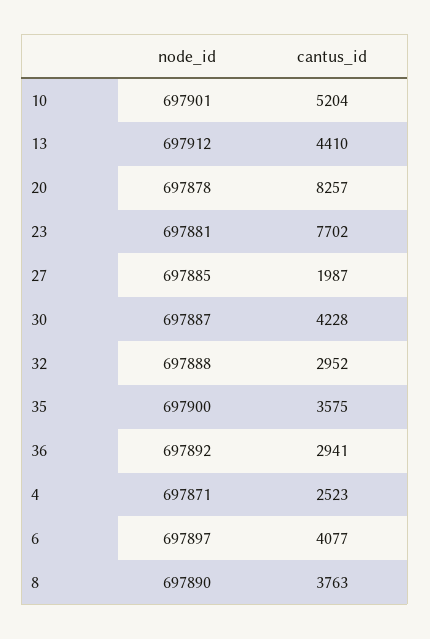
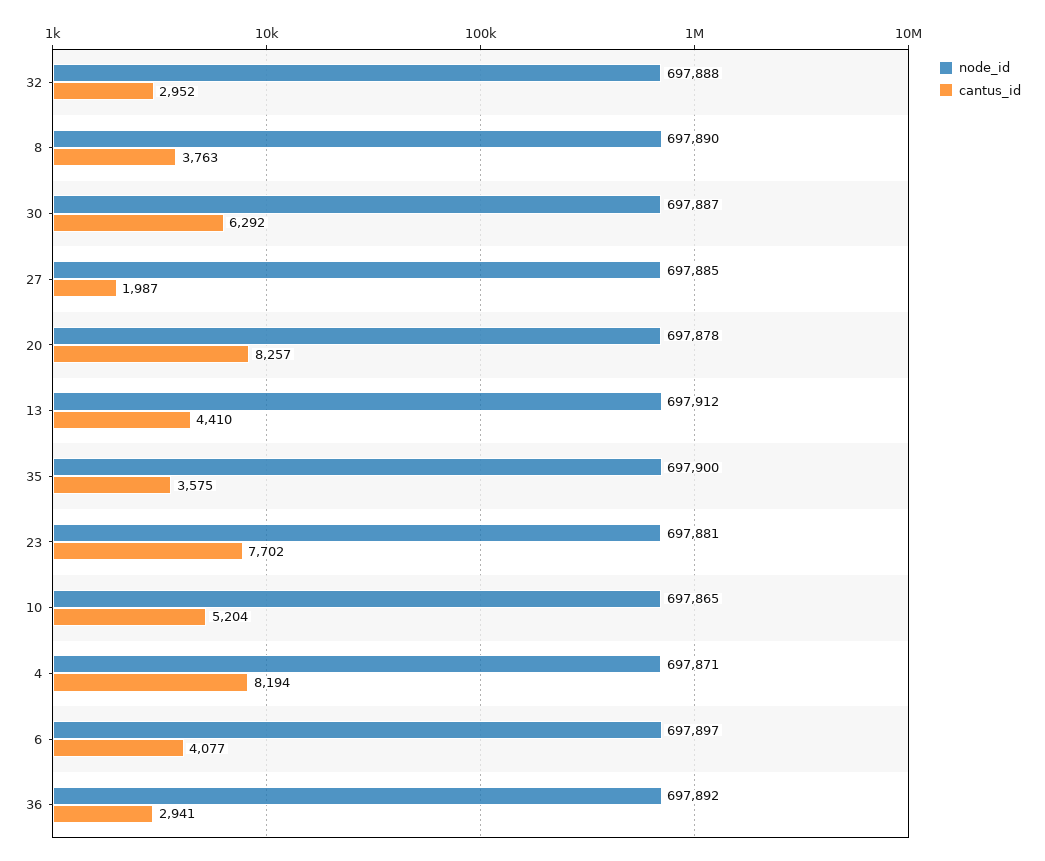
  {
    "node_id": {
-     "10": 697901,
+     "10": 697865,
      "13": 697912,
      "20": 697878,
      "23": 697881,
      "27": 697885,
      "30": 697887,
      "32": 697888,
      "35": 697900,
      "36": 697892,
      "4": 697871,
      "6": 697897,
      "8": 697890
    },
    "cantus_id": {
      "10": 5204,
      "13": 4410,
      "20": 8257,
      "23": 7702,
      "27": 1987,
-     "30": 4228,
+     "30": 6292,
      "32": 2952,
      "35": 3575,
      "36": 2941,
-     "4": 2523,
+     "4": 8194,
      "6": 4077,
      "8": 3763
    }
  }

